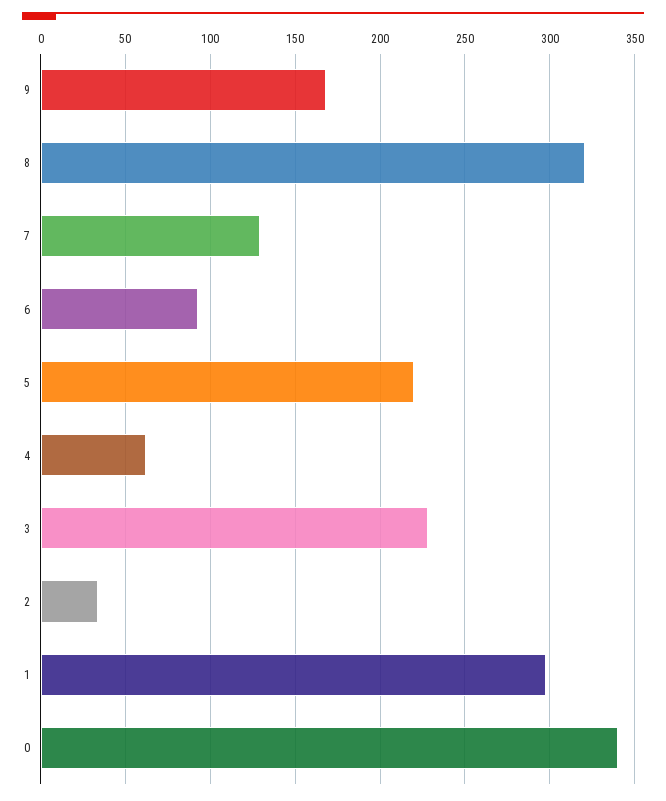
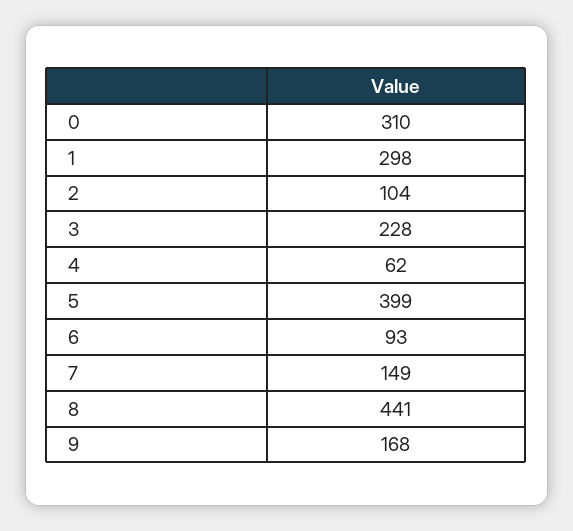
  {
    "9": 168,
-   "8": 320,
+   "8": 441,
-   "7": 130,
+   "7": 149,
    "6": 93,
-   "5": 220,
+   "5": 399,
    "4": 62,
    "3": 228,
-   "2": 35,
+   "2": 104,
    "1": 298,
-   "0": 340
+   "0": 310
  }

